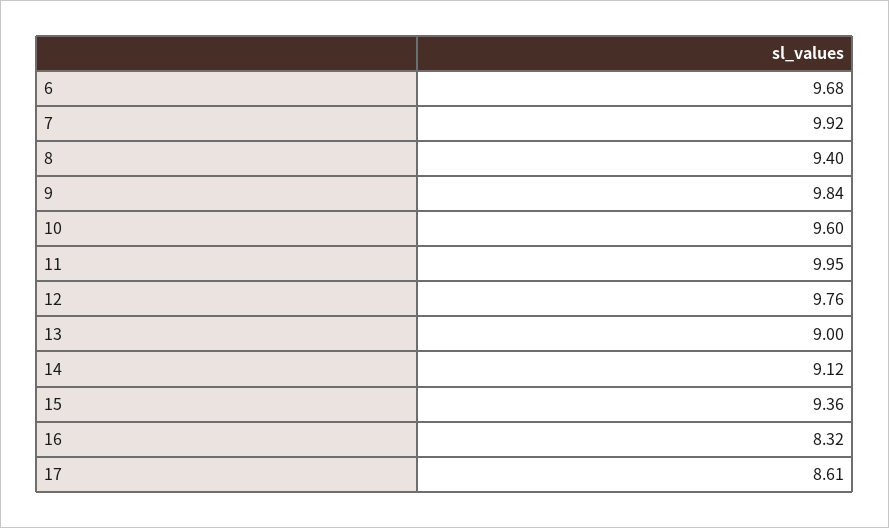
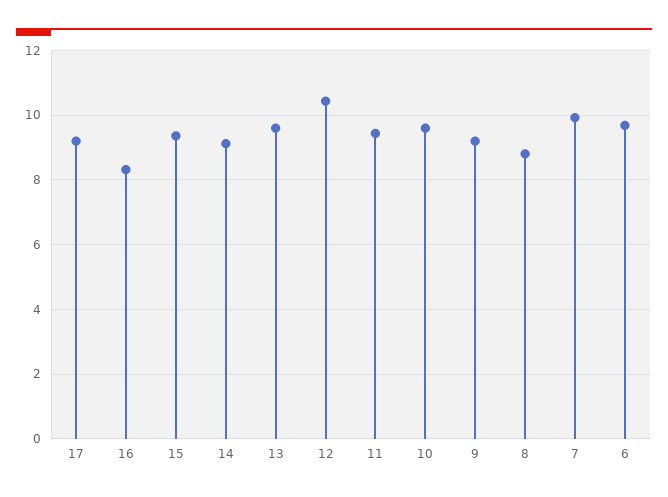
  {
    "6": 9.68,
    "7": 9.92,
-   "8": 9.4,
+   "8": 8.8,
-   "9": 9.84,
+   "9": 9.2,
    "10": 9.6,
-   "11": 9.95,
+   "11": 9.4,
-   "12": 9.76,
+   "12": 10.4,
-   "13": 9,
+   "13": 9.6,
    "14": 9.12,
    "15": 9.36,
    "16": 8.32,
-   "17": 8.61
+   "17": 9.2
  }

